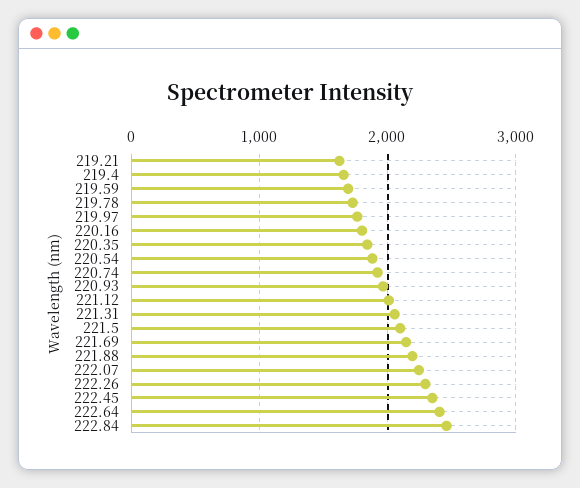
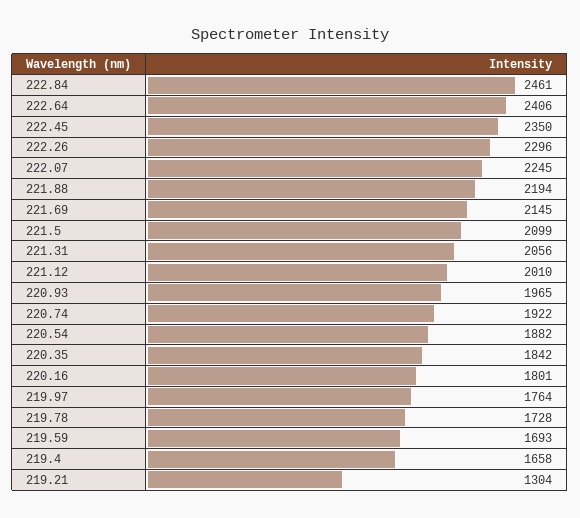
  {
-   "219.21": 1600,
+   "219.21": 1304,
    "219.4": 1658,
    "219.59": 1693,
    "219.78": 1728,
    "219.97": 1764,
    "220.16": 1801,
    "220.35": 1842,
    "220.54": 1882,
    "220.74": 1922,
    "220.93": 1965,
    "221.12": 2010,
    "221.31": 2056,
    "221.5": 2099,
    "221.69": 2145,
    "221.88": 2194,
    "222.07": 2245,
    "222.26": 2296,
    "222.45": 2350,
    "222.64": 2406,
    "222.84": 2461
  }

